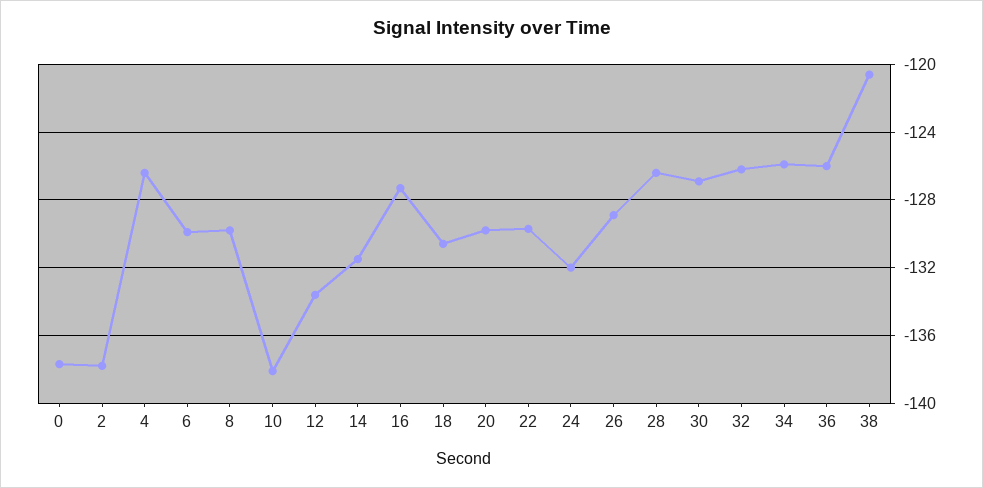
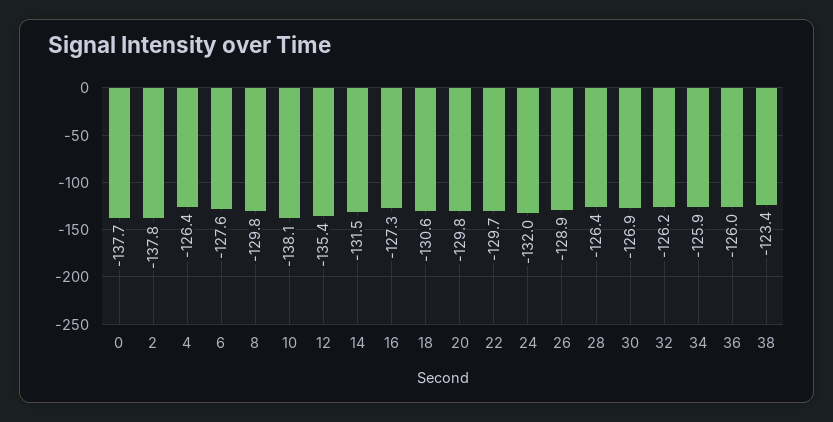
  {
    "0": -137.7,
    "2": -137.8,
    "4": -126.4,
-   "6": -130,
+   "6": -127.6,
    "8": -129.8,
    "10": -138.1,
-   "12": -133.5,
+   "12": -135.4,
    "14": -131.5,
    "16": -127.3,
    "18": -130.6,
    "20": -129.8,
    "22": -129.7,
    "24": -132,
    "26": -128.9,
    "28": -126.4,
    "30": -126.9,
    "32": -126.2,
    "34": -125.9,
    "36": -126,
-   "38": -120.5
+   "38": -123.4
  }

